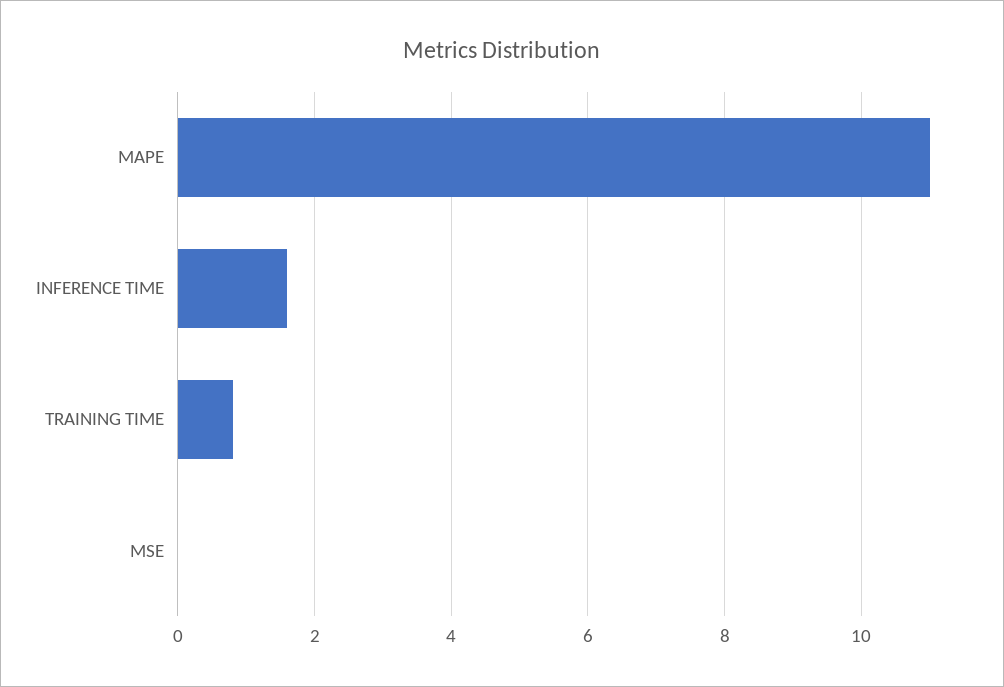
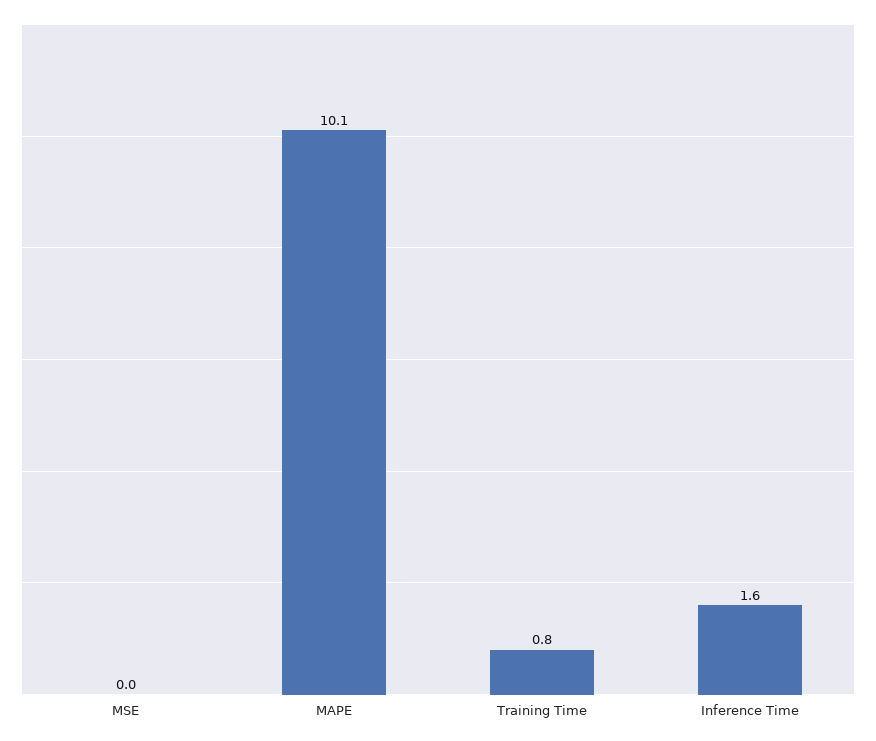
  {
-   "MAPE": 11,
+   "MAPE": 10.1,
    "INFERENCE TIME": 1.6,
    "TRAINING TIME": 0.8,
    "MSE": 0
  }

